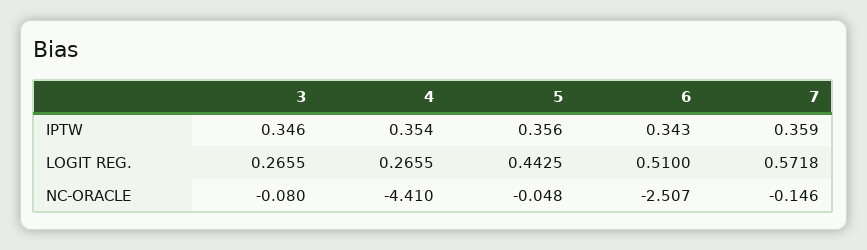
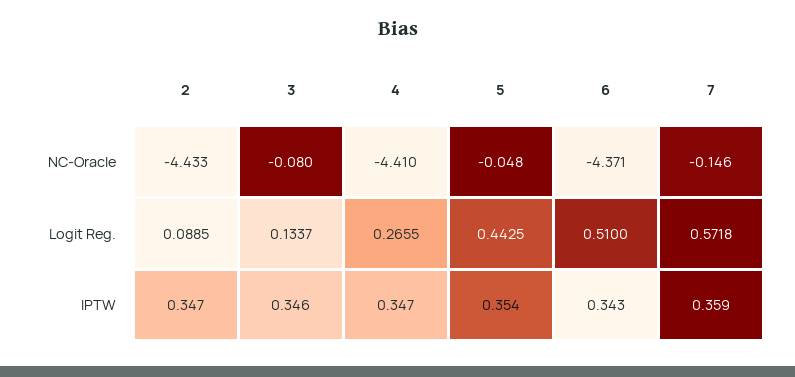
  {
    "3": {
      "IPTW": 0.346,
-     "LOGIT REG.": 0.2655,
+     "LOGIT REG.": 0.1337,
      "NC-ORACLE": -0.08
    },
    "4": {
-     "IPTW": 0.354,
+     "IPTW": 0.347,
      "LOGIT REG.": 0.2655,
      "NC-ORACLE": -4.41
    },
    "5": {
-     "IPTW": 0.356,
+     "IPTW": 0.354,
      "LOGIT REG.": 0.4425,
      "NC-ORACLE": -0.048
    },
    "6": {
      "IPTW": 0.343,
      "LOGIT REG.": 0.51,
-     "NC-ORACLE": -2.507
+     "NC-ORACLE": -4.371
    },
    "7": {
      "IPTW": 0.359,
      "LOGIT REG.": 0.5718,
      "NC-ORACLE": -0.146
-   }
+   },
+   "2": {
+     "NC-ORACLE": -4.433,
+     "LOGIT REG.": 0.0885,
+     "IPTW": 0.347
+   }
  }

